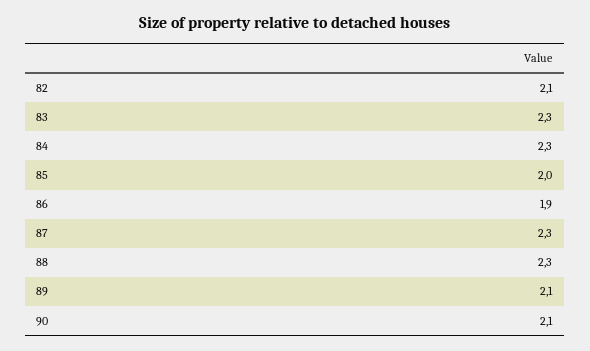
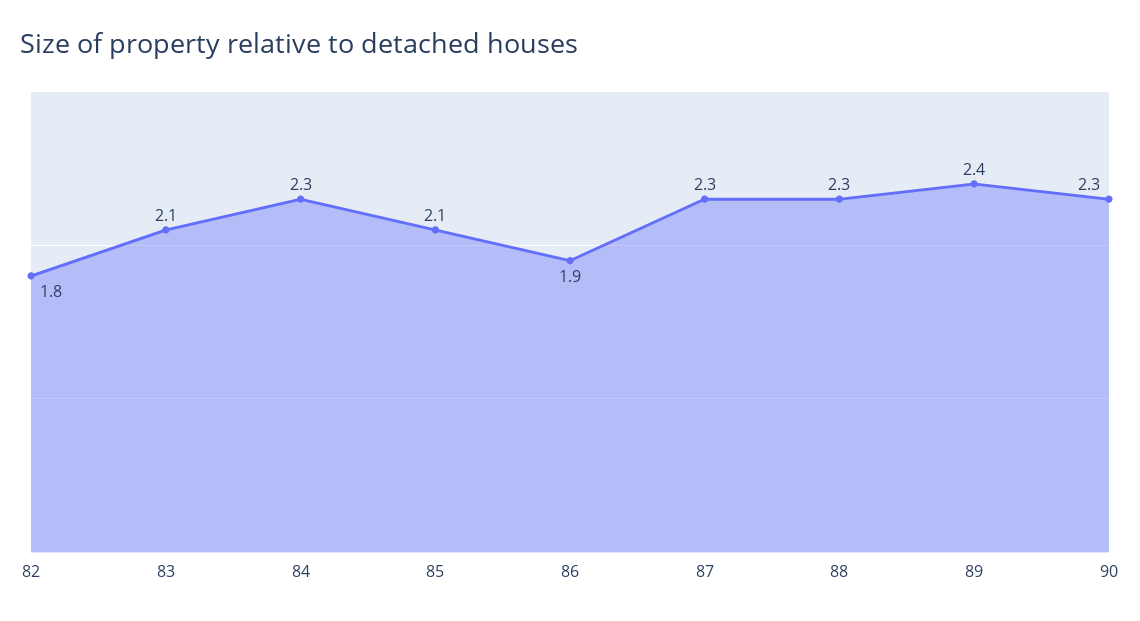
  {
-   "82": 2.1,
+   "82": 1.8,
-   "83": 2.3,
+   "83": 2.1,
    "84": 2.3,
-   "85": 2,
+   "85": 2.1,
    "86": 1.9,
    "87": 2.3,
    "88": 2.3,
-   "89": 2.1,
+   "89": 2.4,
-   "90": 2.1
+   "90": 2.3
  }

